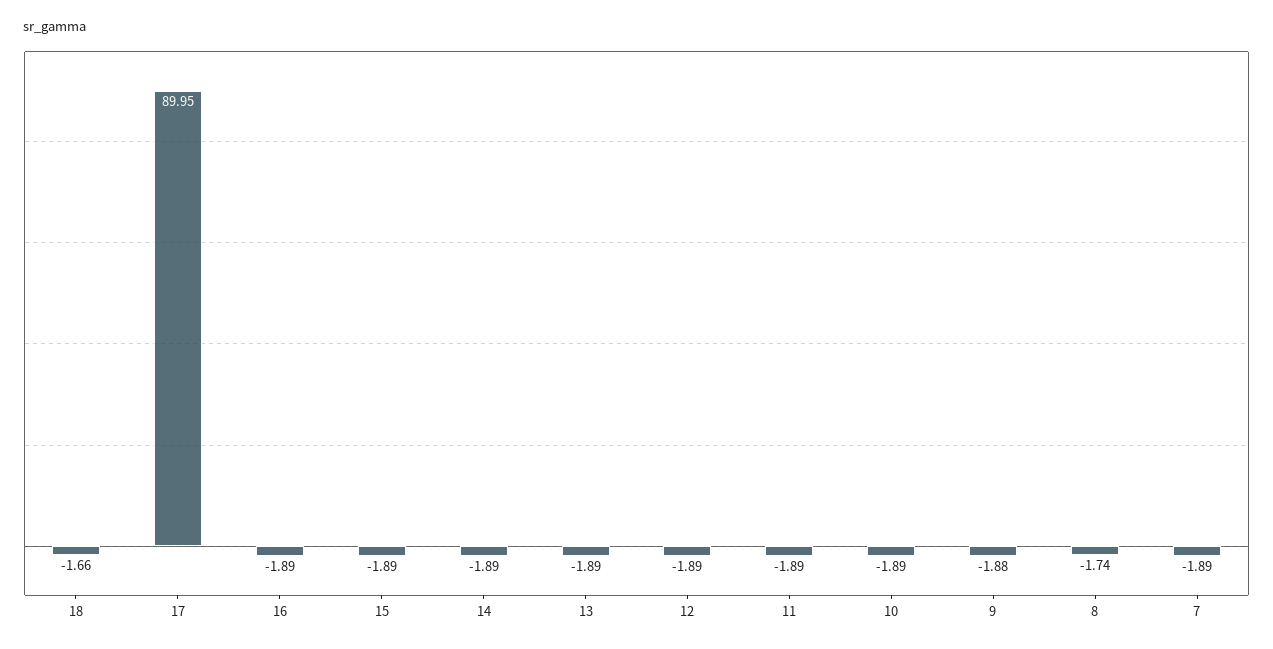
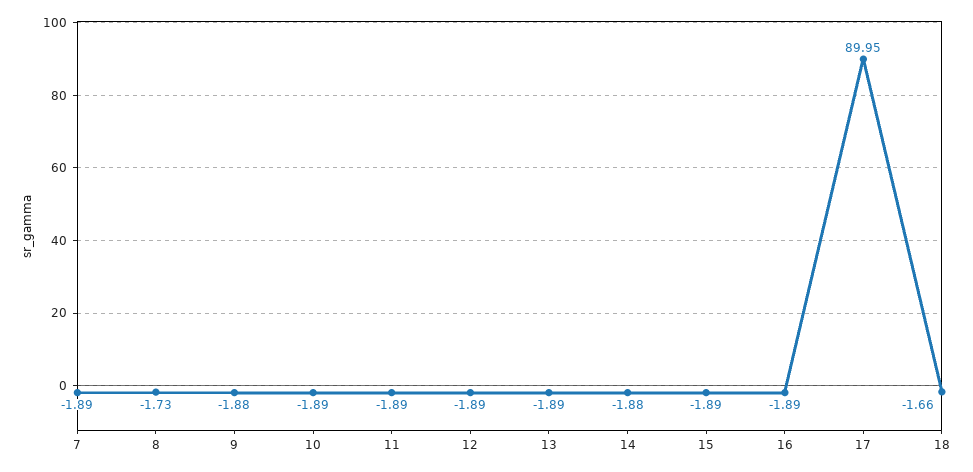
  {
    "18": -1.66,
    "17": 89.95,
    "16": -1.89,
    "15": -1.89,
-   "14": -1.89,
+   "14": -1.88,
    "13": -1.89,
    "12": -1.89,
    "11": -1.89,
    "10": -1.89,
    "9": -1.88,
-   "8": -1.74,
+   "8": -1.73,
    "7": -1.89
  }

